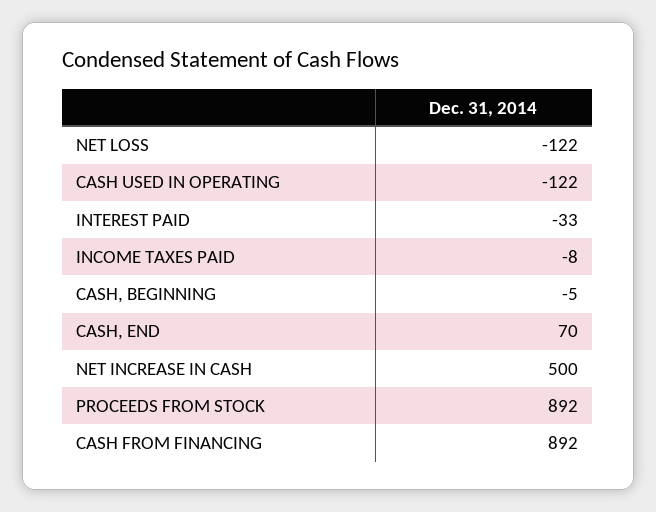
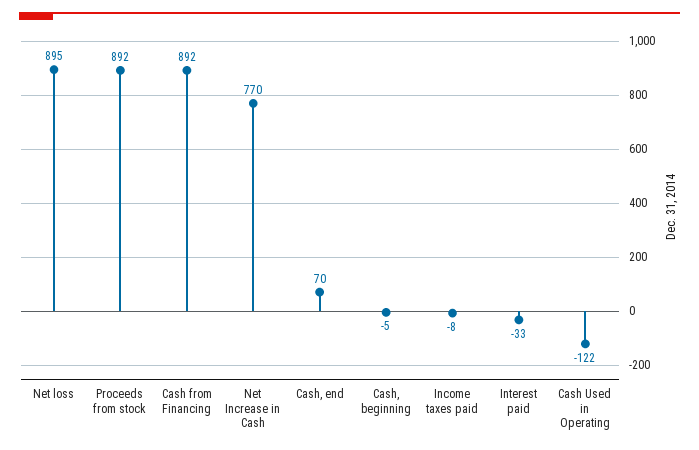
  {
-   "NET LOSS": -122,
+   "NET LOSS": 895,
    "CASH USED IN OPERATING": -122,
    "INTEREST PAID": -33,
    "INCOME TAXES PAID": -8,
    "CASH, BEGINNING": -5,
    "CASH, END": 70,
-   "NET INCREASE IN CASH": 500,
+   "NET INCREASE IN CASH": 770,
    "PROCEEDS FROM STOCK": 892,
    "CASH FROM FINANCING": 892
  }

